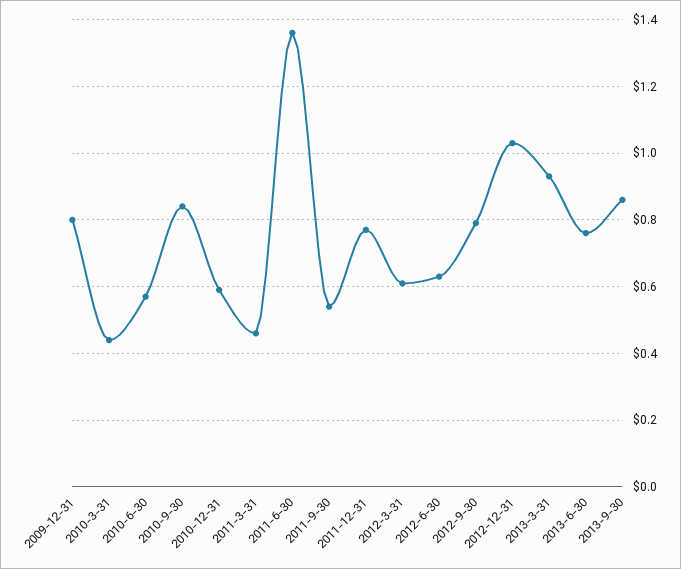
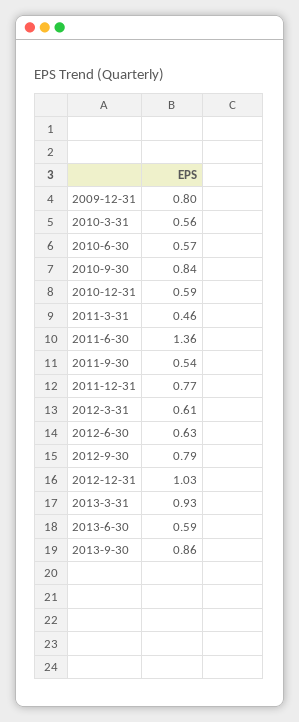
  {
    "2009-12-31": 0.8,
-   "2010-3-31": 0.45,
+   "2010-3-31": 0.56,
    "2010-6-30": 0.57,
    "2010-9-30": 0.84,
    "2010-12-31": 0.59,
    "2011-3-31": 0.46,
    "2011-6-30": 1.36,
    "2011-9-30": 0.54,
    "2011-12-31": 0.77,
    "2012-3-31": 0.61,
    "2012-6-30": 0.63,
    "2012-9-30": 0.79,
    "2012-12-31": 1.03,
    "2013-3-31": 0.93,
-   "2013-6-30": 0.75,
+   "2013-6-30": 0.59,
    "2013-9-30": 0.86
  }

